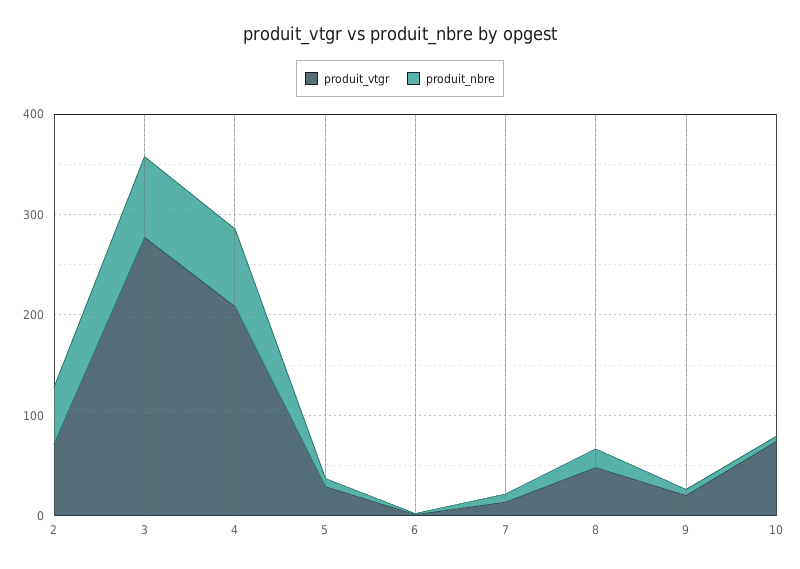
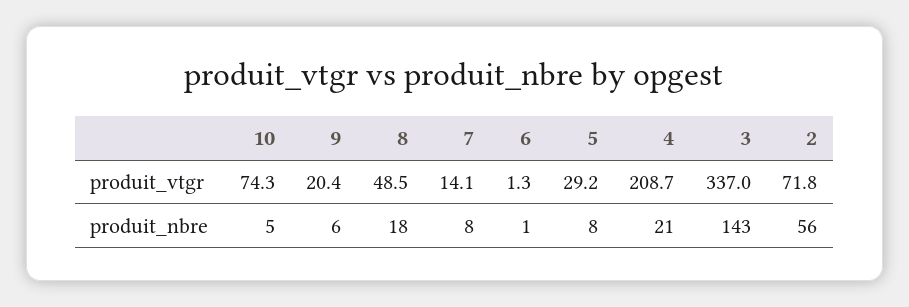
  {
    "produit_vtgr": {
      "2": 71.8,
-     "3": 280,
+     "3": 337,
      "4": 208.7,
      "5": 29.2,
      "6": 1.3,
      "7": 14.1,
      "8": 48.5,
      "9": 20.4,
      "10": 74.3
    },
    "produit_nbre": {
      "2": 56,
-     "3": 80,
+     "3": 143,
-     "4": 80,
+     "4": 21,
      "5": 8,
      "6": 1,
      "7": 8,
      "8": 18,
      "9": 6,
      "10": 5
    }
  }

